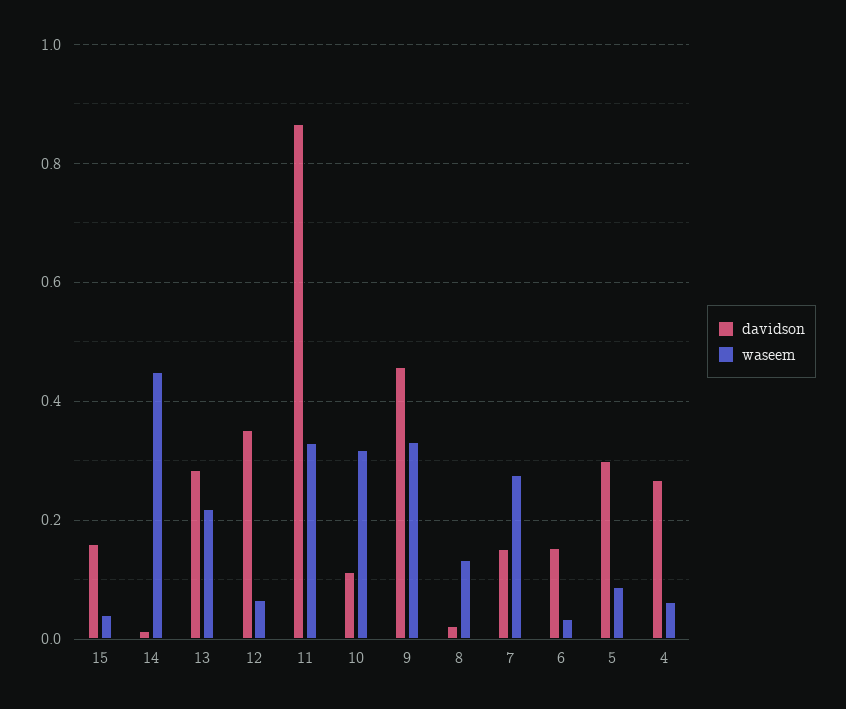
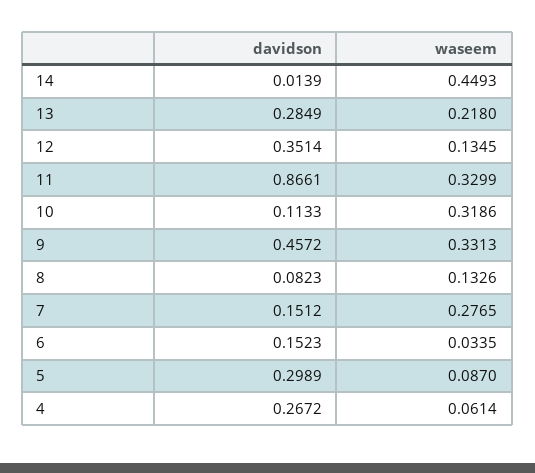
  {
    "davidson": {
-     "15": 0.16,
      "14": 0.0139,
      "13": 0.2849,
      "12": 0.3514,
      "11": 0.8661,
      "10": 0.1133,
      "9": 0.4572,
-     "8": 0.02,
+     "8": 0.0823,
      "7": 0.1512,
      "6": 0.1523,
      "5": 0.2989,
      "4": 0.2672
    },
    "waseem": {
-     "15": 0.04,
      "14": 0.4493,
      "13": 0.218,
-     "12": 0.06,
+     "12": 0.1345,
      "11": 0.3299,
      "10": 0.3186,
      "9": 0.3313,
      "8": 0.1326,
      "7": 0.2765,
      "6": 0.0335,
      "5": 0.087,
      "4": 0.0614
    }
  }

